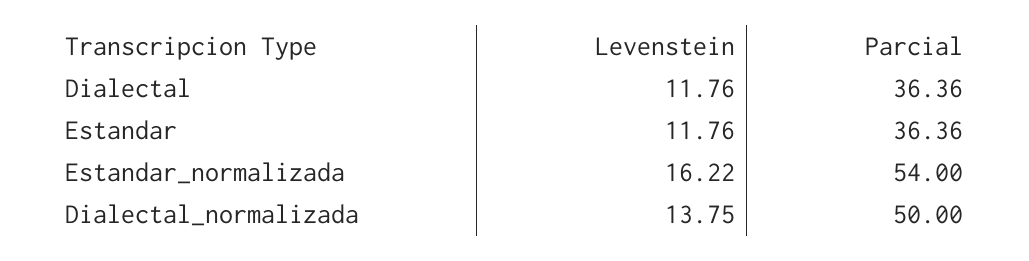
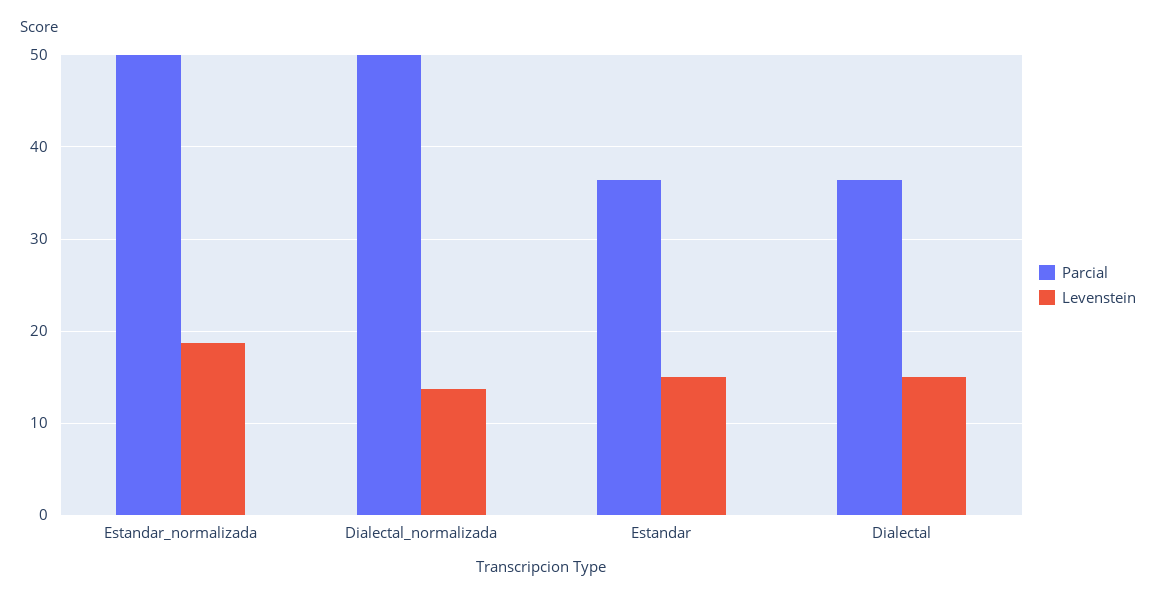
  {
    "Levenstein": {
-     "Dialectal": 11.76,
+     "Dialectal": 15,
-     "Estandar": 11.76,
+     "Estandar": 15,
-     "Estandar_normalizada": 16.22,
+     "Estandar_normalizada": 19,
      "Dialectal_normalizada": 13.75
    },
    "Parcial": {
      "Dialectal": 36.36,
      "Estandar": 36.36,
-     "Estandar_normalizada": 54,
+     "Estandar_normalizada": 50,
      "Dialectal_normalizada": 50
    }
  }

